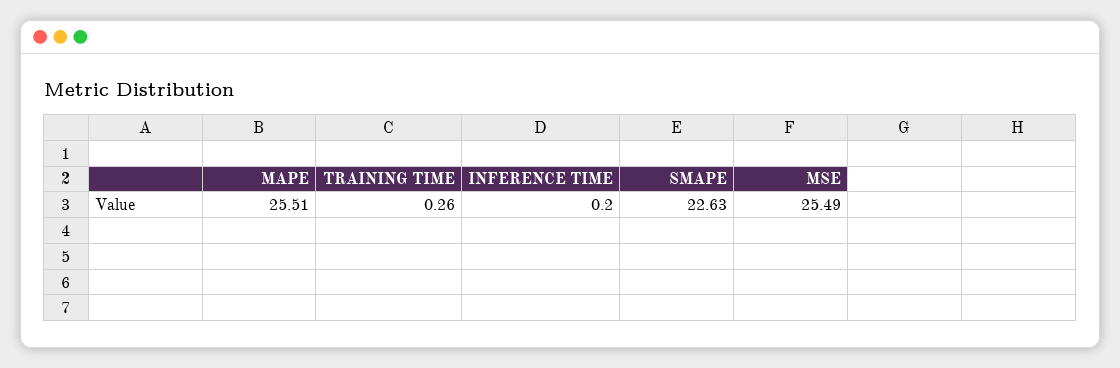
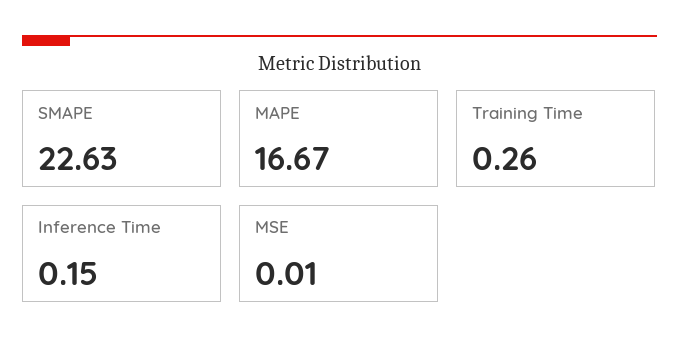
  {
-   "MAPE": 25.51,
+   "MAPE": 16.67,
    "TRAINING TIME": 0.26,
-   "INFERENCE TIME": 0.2,
+   "INFERENCE TIME": 0.15,
    "SMAPE": 22.63,
-   "MSE": 25.49
+   "MSE": 0.01
  }

